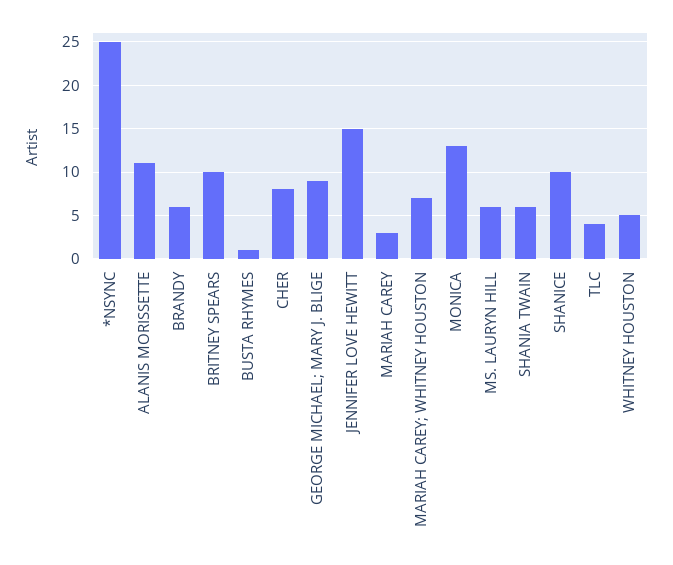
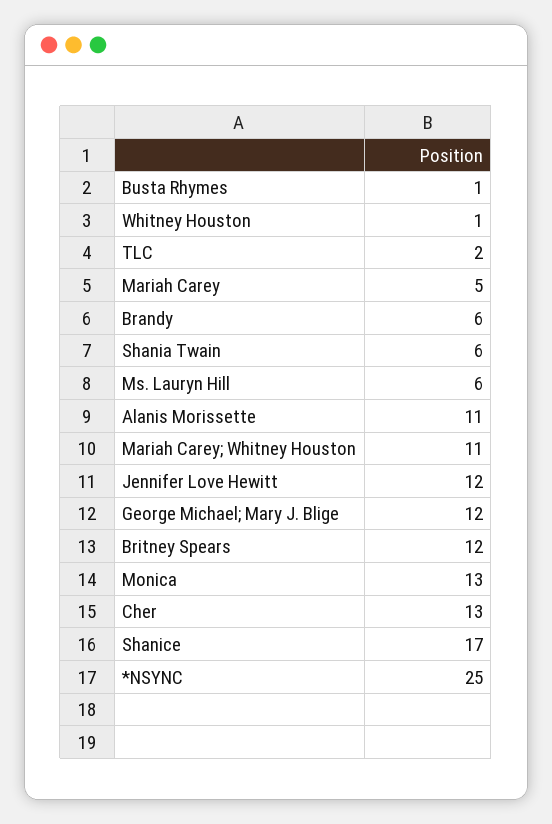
  {
    "*NSYNC": 25,
    "ALANIS MORISSETTE": 11,
    "BRANDY": 6,
-   "BRITNEY SPEARS": 10,
+   "BRITNEY SPEARS": 12,
    "BUSTA RHYMES": 1,
-   "CHER": 8,
+   "CHER": 13,
-   "GEORGE MICHAEL; MARY J. BLIGE": 9,
+   "GEORGE MICHAEL; MARY J. BLIGE": 12,
-   "JENNIFER LOVE HEWITT": 15,
+   "JENNIFER LOVE HEWITT": 12,
-   "MARIAH CAREY": 3,
+   "MARIAH CAREY": 5,
-   "MARIAH CAREY; WHITNEY HOUSTON": 7,
+   "MARIAH CAREY; WHITNEY HOUSTON": 11,
    "MONICA": 13,
    "MS. LAURYN HILL": 6,
    "SHANIA TWAIN": 6,
-   "SHANICE": 10,
+   "SHANICE": 17,
-   "TLC": 4,
+   "TLC": 2,
-   "WHITNEY HOUSTON": 5
+   "WHITNEY HOUSTON": 1
  }

